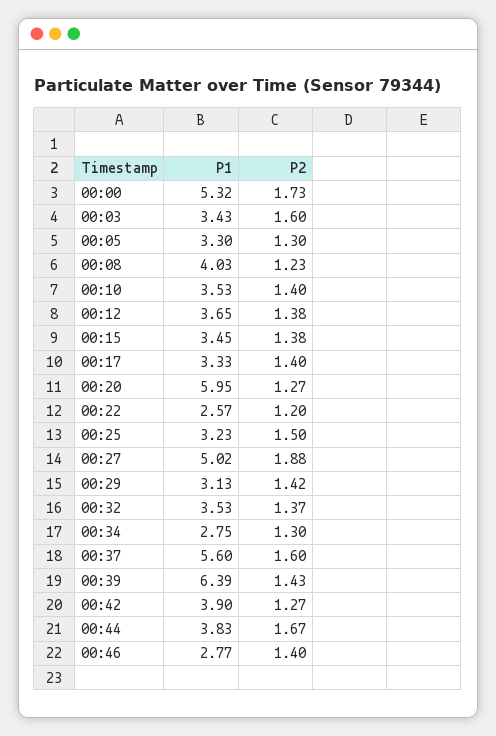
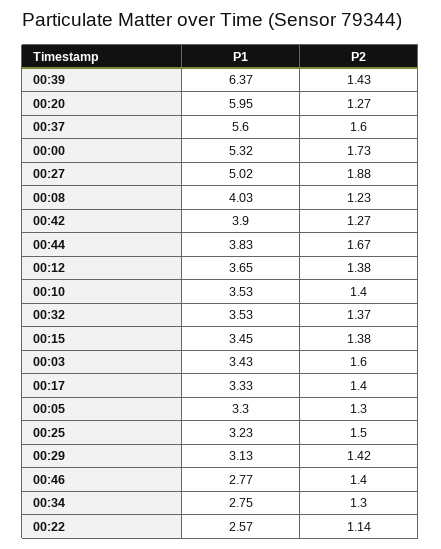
  {
    "P1": {
      "00:00": 5.32,
      "00:03": 3.43,
      "00:05": 3.3,
      "00:08": 4.03,
      "00:10": 3.53,
      "00:12": 3.65,
      "00:15": 3.45,
      "00:17": 3.33,
      "00:20": 5.95,
      "00:22": 2.57,
      "00:25": 3.23,
      "00:27": 5.02,
      "00:29": 3.13,
      "00:32": 3.53,
      "00:34": 2.75,
      "00:37": 5.6,
-     "00:39": 6.39,
+     "00:39": 6.37,
      "00:42": 3.9,
      "00:44": 3.83,
      "00:46": 2.77
    },
    "P2": {
      "00:00": 1.73,
      "00:03": 1.6,
      "00:05": 1.3,
      "00:08": 1.23,
      "00:10": 1.4,
      "00:12": 1.38,
      "00:15": 1.38,
      "00:17": 1.4,
      "00:20": 1.27,
-     "00:22": 1.2,
+     "00:22": 1.14,
      "00:25": 1.5,
      "00:27": 1.88,
      "00:29": 1.42,
      "00:32": 1.37,
      "00:34": 1.3,
      "00:37": 1.6,
      "00:39": 1.43,
      "00:42": 1.27,
      "00:44": 1.67,
      "00:46": 1.4
    }
  }

